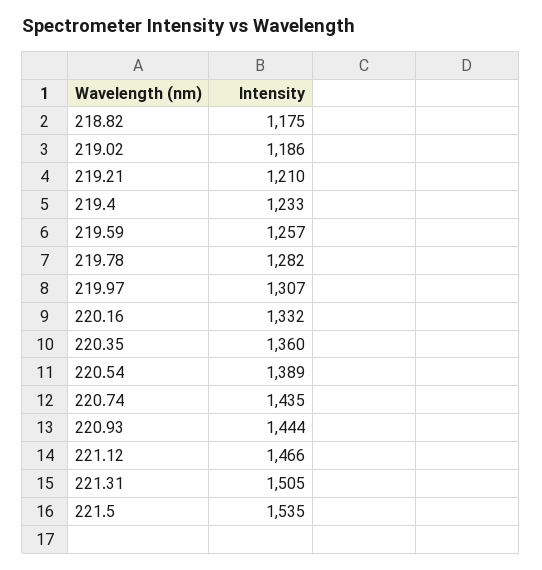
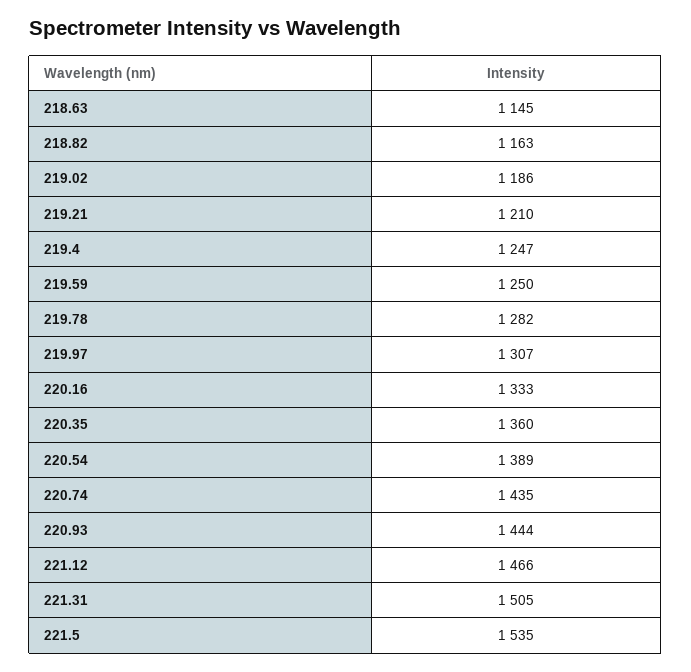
  {
-   "218.82": 1175,
+   "218.82": 1163,
    "219.02": 1186,
    "219.21": 1210,
-   "219.4": 1233,
+   "219.4": 1247,
-   "219.59": 1257,
+   "219.59": 1250,
    "219.78": 1282,
    "219.97": 1307,
-   "220.16": 1332,
+   "220.16": 1333,
    "220.35": 1360,
    "220.54": 1389,
    "220.74": 1435,
    "220.93": 1444,
    "221.12": 1466,
    "221.31": 1505,
-   "221.5": 1535
+   "221.5": 1535,
+   "218.63": 1145
  }

